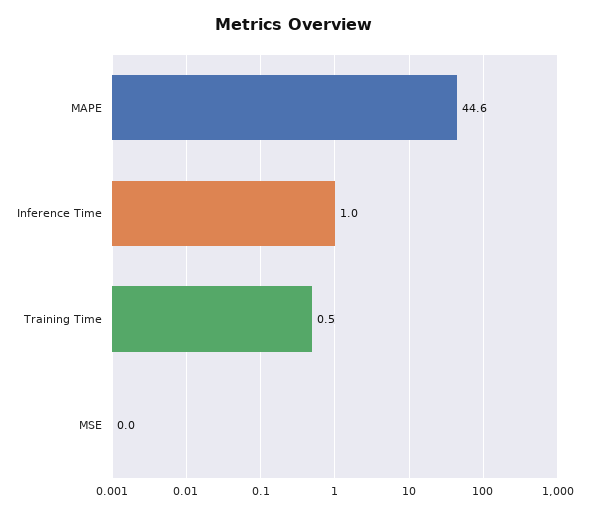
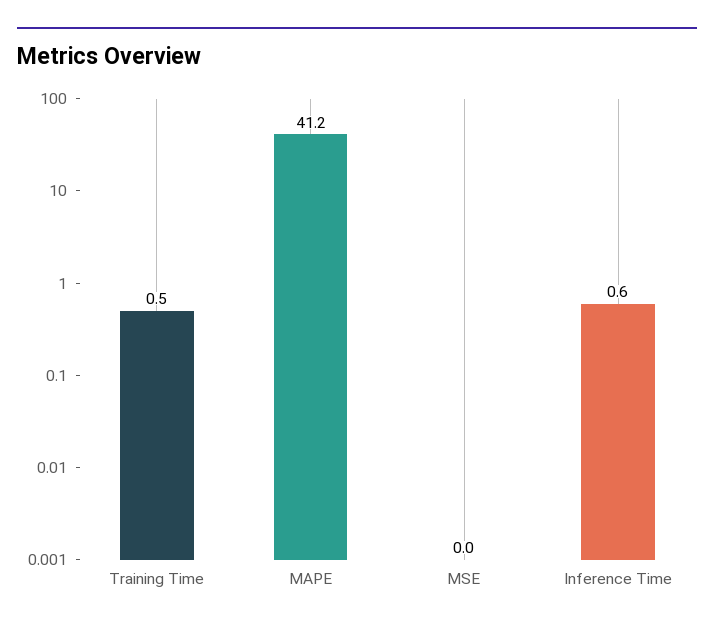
  {
-   "MAPE": 44.6,
+   "MAPE": 41.2,
-   "Inference Time": 1,
+   "Inference Time": 0.6,
    "Training Time": 0.5,
    "MSE": 0
  }

